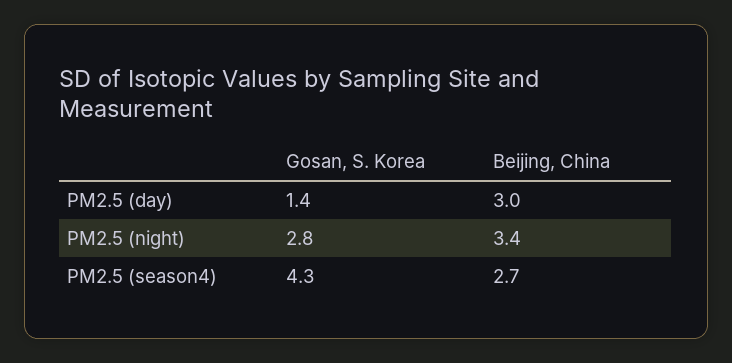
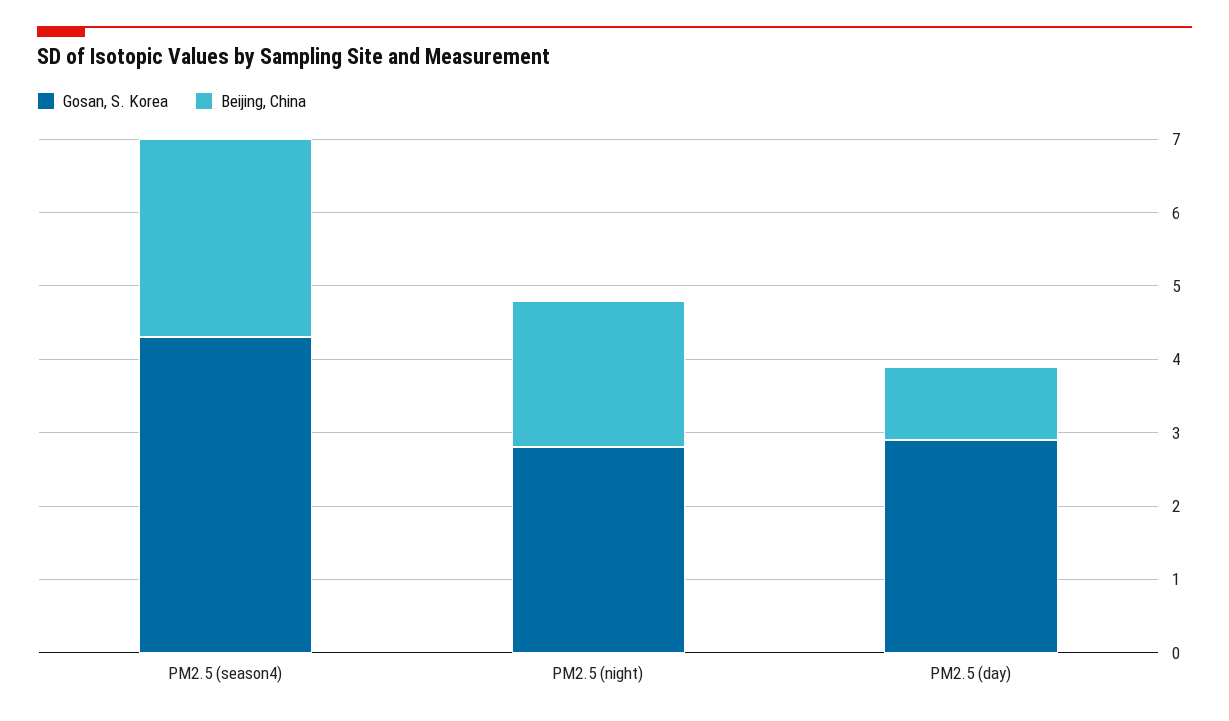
  {
    "Gosan, S. Korea": {
-     "PM2.5 (day)": 1.4,
+     "PM2.5 (day)": 3,
      "PM2.5 (night)": 2.8,
      "PM2.5 (season4)": 4.3
    },
    "Beijing, China": {
-     "PM2.5 (day)": 3,
+     "PM2.5 (day)": 1,
-     "PM2.5 (night)": 3.4,
+     "PM2.5 (night)": 2,
      "PM2.5 (season4)": 2.7
    }
  }

